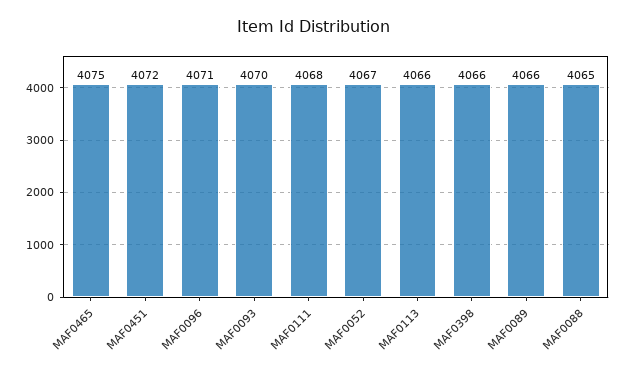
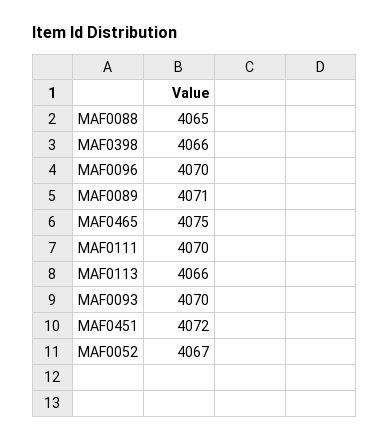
  {
    "MAF0465": 4075,
    "MAF0451": 4072,
-   "MAF0096": 4071,
+   "MAF0096": 4070,
    "MAF0093": 4070,
-   "MAF0111": 4068,
+   "MAF0111": 4070,
    "MAF0052": 4067,
    "MAF0113": 4066,
    "MAF0398": 4066,
-   "MAF0089": 4066,
+   "MAF0089": 4071,
    "MAF0088": 4065
  }

